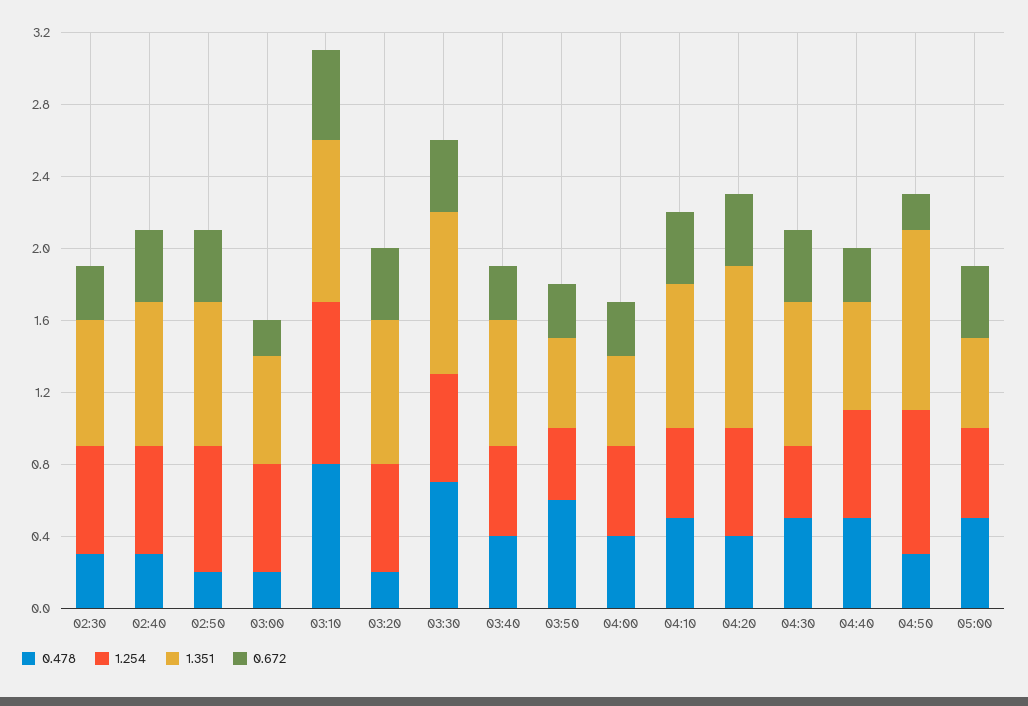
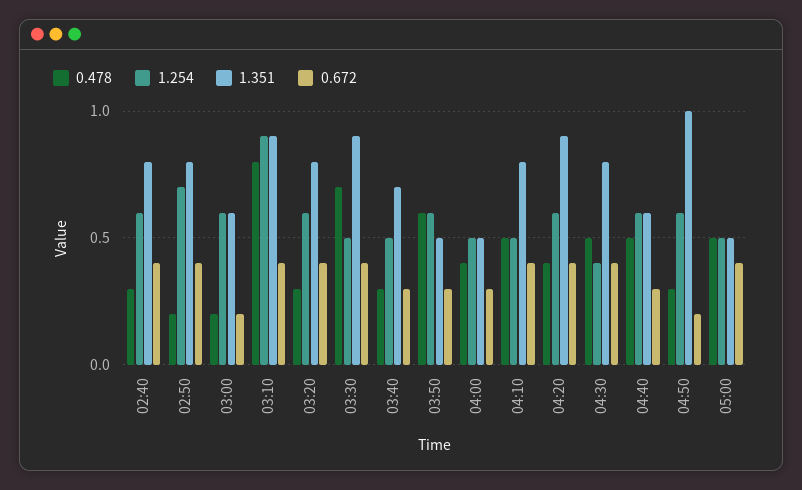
  {
    "0.478": {
-     "02:30": 0.3,
      "02:40": 0.3,
      "02:50": 0.2,
      "03:00": 0.2,
      "03:10": 0.8,
-     "03:20": 0.2,
+     "03:20": 0.3,
      "03:30": 0.7,
-     "03:40": 0.4,
+     "03:40": 0.3,
      "03:50": 0.6,
      "04:00": 0.4,
      "04:10": 0.5,
      "04:20": 0.4,
      "04:30": 0.5,
      "04:40": 0.5,
      "04:50": 0.3,
      "05:00": 0.5
    },
    "1.254": {
-     "02:30": 0.6,
      "02:40": 0.6,
      "02:50": 0.7,
      "03:00": 0.6,
      "03:10": 0.9,
      "03:20": 0.6,
-     "03:30": 0.6,
+     "03:30": 0.5,
      "03:40": 0.5,
-     "03:50": 0.4,
+     "03:50": 0.6,
      "04:00": 0.5,
      "04:10": 0.5,
      "04:20": 0.6,
      "04:30": 0.4,
      "04:40": 0.6,
-     "04:50": 0.8,
+     "04:50": 0.6,
      "05:00": 0.5
    },
    "1.351": {
-     "02:30": 0.7,
      "02:40": 0.8,
      "02:50": 0.8,
      "03:00": 0.6,
      "03:10": 0.9,
      "03:20": 0.8,
      "03:30": 0.9,
      "03:40": 0.7,
      "03:50": 0.5,
      "04:00": 0.5,
      "04:10": 0.8,
      "04:20": 0.9,
      "04:30": 0.8,
      "04:40": 0.6,
      "04:50": 1,
      "05:00": 0.5
    },
    "0.672": {
-     "02:30": 0.3,
      "02:40": 0.4,
      "02:50": 0.4,
      "03:00": 0.2,
-     "03:10": 0.5,
+     "03:10": 0.4,
      "03:20": 0.4,
      "03:30": 0.4,
      "03:40": 0.3,
      "03:50": 0.3,
      "04:00": 0.3,
      "04:10": 0.4,
      "04:20": 0.4,
      "04:30": 0.4,
      "04:40": 0.3,
      "04:50": 0.2,
      "05:00": 0.4
    }
  }

